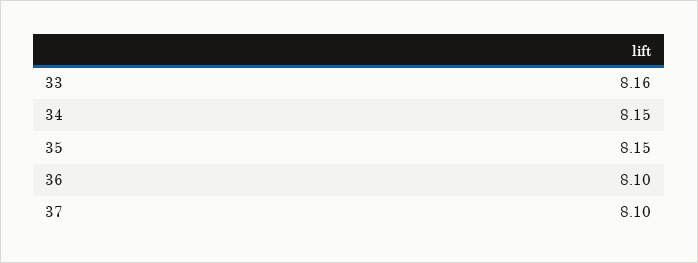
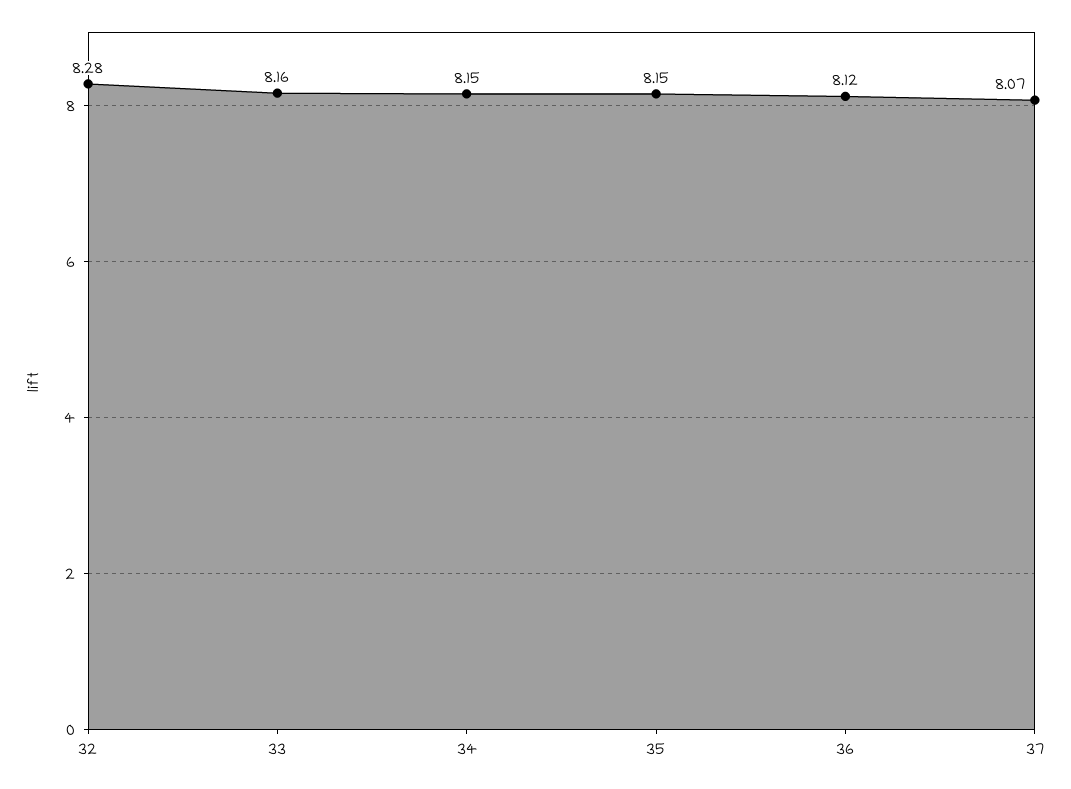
  {
    "33": 8.16,
    "34": 8.15,
    "35": 8.15,
-   "36": 8.1,
+   "36": 8.12,
-   "37": 8.1
+   "37": 8.07,
+   "32": 8.28
  }

